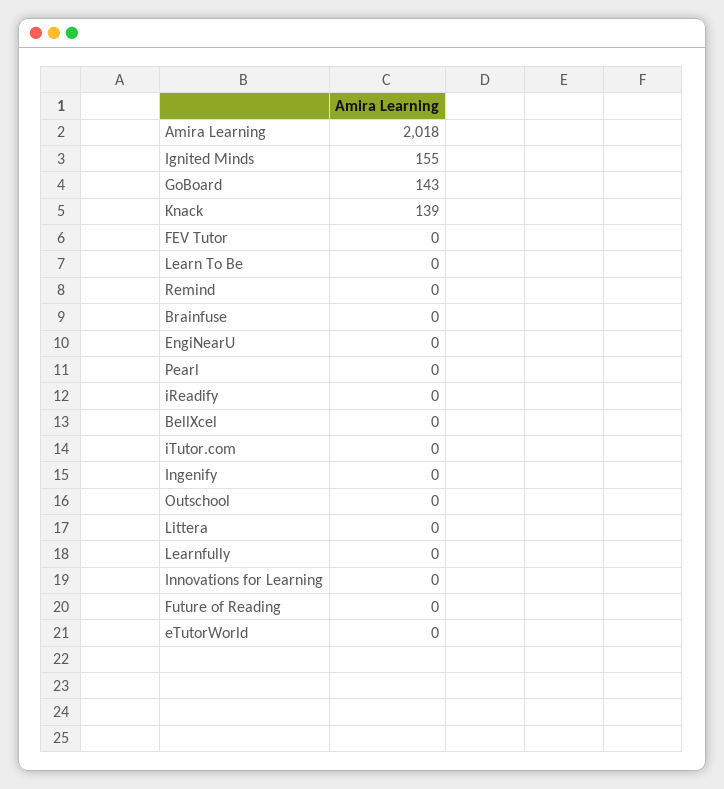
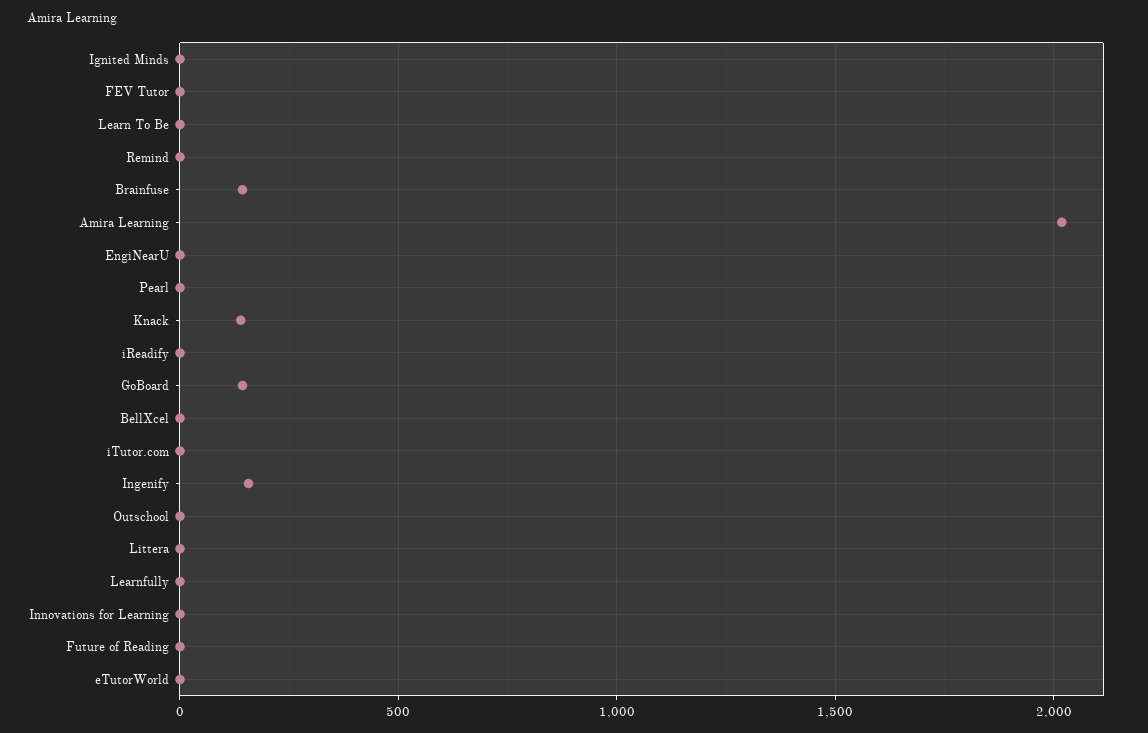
  {
    "Amira Learning": 2018,
-   "Ignited Minds": 155,
+   "Ignited Minds": 0,
    "GoBoard": 143,
    "Knack": 139,
    "FEV Tutor": 0,
    "Learn To Be": 0,
    "Remind": 0,
-   "Brainfuse": 0,
+   "Brainfuse": 150,
    "EngiNearU": 0,
    "Pearl": 0,
    "iReadify": 0,
    "BellXcel": 0,
    "iTutor.com": 0,
-   "Ingenify": 0,
+   "Ingenify": 150,
    "Outschool": 0,
    "Littera": 0,
    "Learnfully": 0,
    "Innovations for Learning": 0,
    "Future of Reading": 0,
    "eTutorWorld": 0
  }

